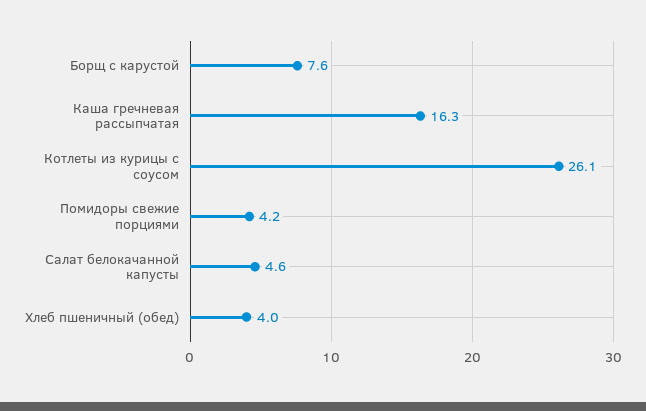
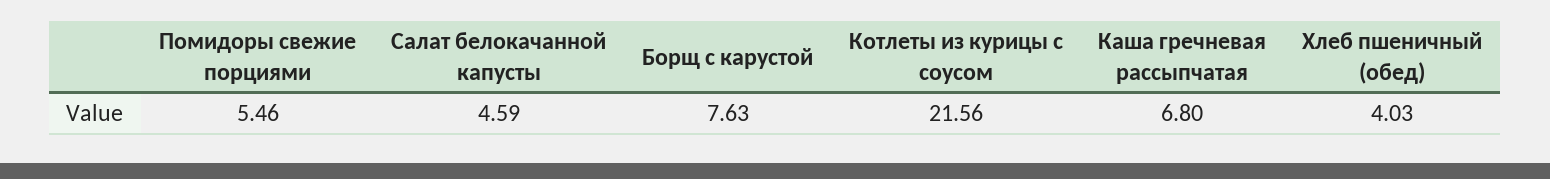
  {
    "Борщ с карустой": 7.63,
-   "Каша гречневая рассыпчатая": 16.3,
+   "Каша гречневая рассыпчатая": 6.8,
-   "Котлеты из курицы с соусом": 26.1,
+   "Котлеты из курицы с соусом": 21.56,
-   "Помидоры свежие порциями": 4.2,
+   "Помидоры свежие порциями": 5.46,
    "Салат белокачанной капусты": 4.59,
    "Хлеб пшеничный (обед)": 4.03
  }

